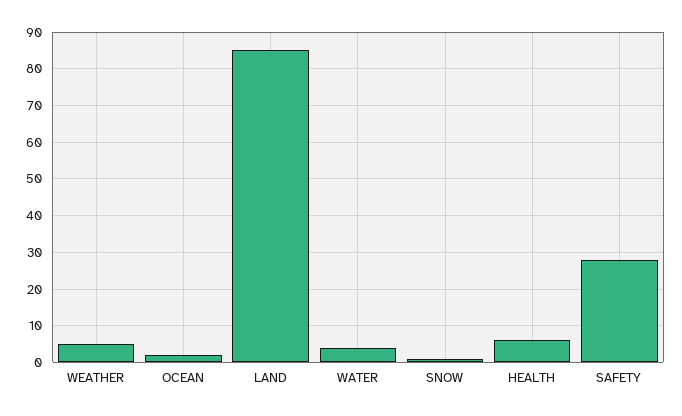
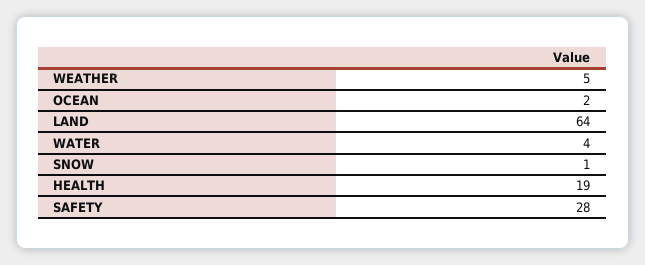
  {
    "WEATHER": 5,
    "OCEAN": 2,
-   "LAND": 85,
+   "LAND": 64,
    "WATER": 4,
    "SNOW": 1,
-   "HEALTH": 5,
+   "HEALTH": 19,
    "SAFETY": 28
  }

